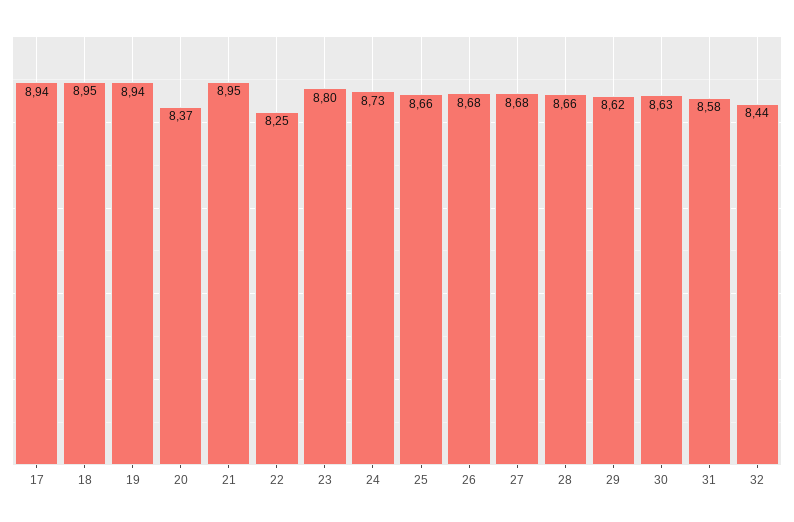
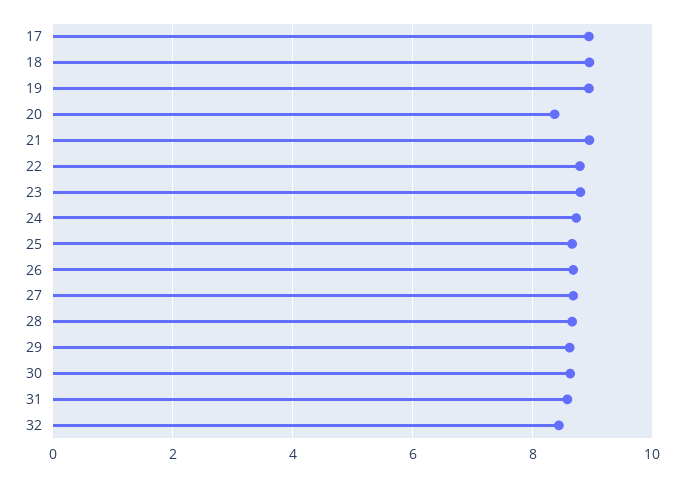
  {
    "17": 8.94,
    "18": 8.95,
    "19": 8.94,
    "20": 8.37,
    "21": 8.95,
-   "22": 8.25,
+   "22": 8.8,
    "23": 8.8,
    "24": 8.73,
    "25": 8.66,
    "26": 8.68,
    "27": 8.68,
    "28": 8.66,
    "29": 8.62,
    "30": 8.63,
    "31": 8.58,
    "32": 8.44
  }

